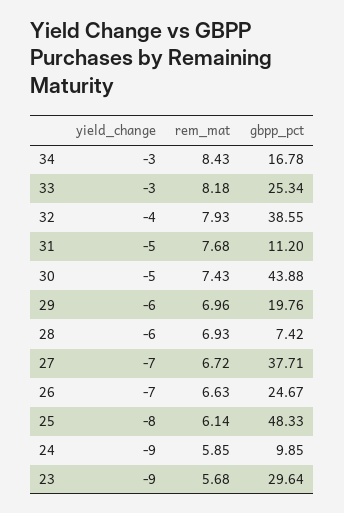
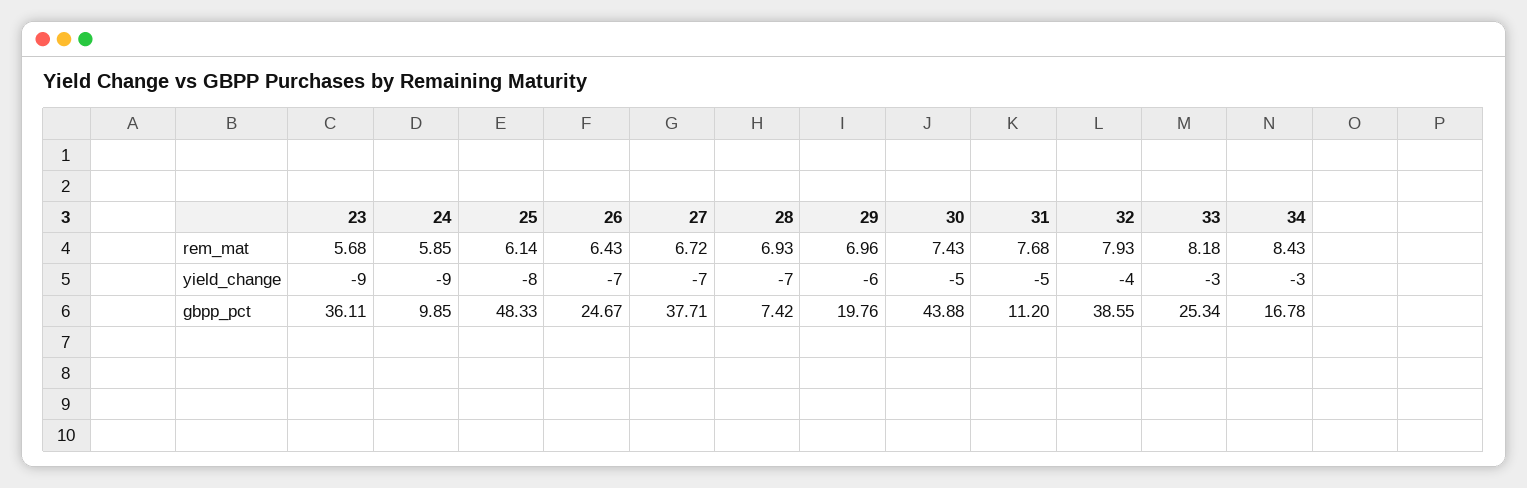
  {
    "yield_change": {
      "34": -3,
      "33": -3,
      "32": -4,
      "31": -5,
      "30": -5,
      "29": -6,
-     "28": -6,
+     "28": -7,
      "27": -7,
      "26": -7,
      "25": -8,
      "24": -9,
      "23": -9
    },
    "rem_mat": {
      "34": 8.43,
      "33": 8.18,
      "32": 7.93,
      "31": 7.68,
      "30": 7.43,
      "29": 6.96,
      "28": 6.93,
      "27": 6.72,
-     "26": 6.63,
+     "26": 6.43,
      "25": 6.14,
      "24": 5.85,
      "23": 5.68
    },
    "gbpp_pct": {
      "34": 16.78,
      "33": 25.34,
      "32": 38.55,
      "31": 11.2,
      "30": 43.88,
      "29": 19.76,
      "28": 7.42,
      "27": 37.71,
      "26": 24.67,
      "25": 48.33,
      "24": 9.85,
-     "23": 29.64
+     "23": 36.11
    }
  }

